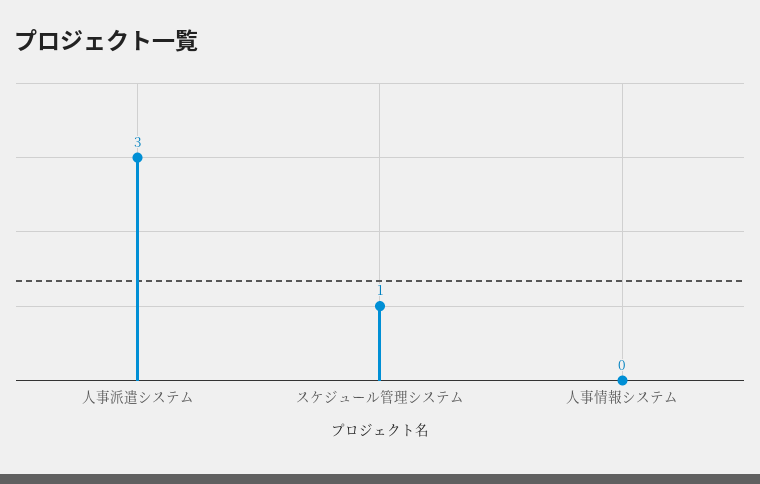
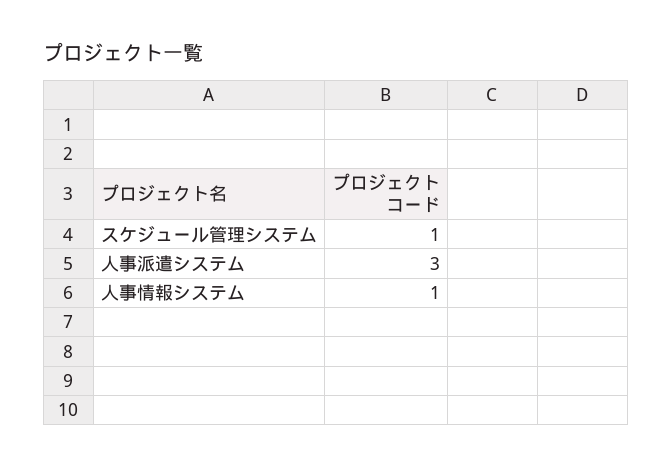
  {
    "人事派遣システム": 3,
    "スケジュール管理システム": 1,
-   "人事情報システム": 0
+   "人事情報システム": 1
  }

